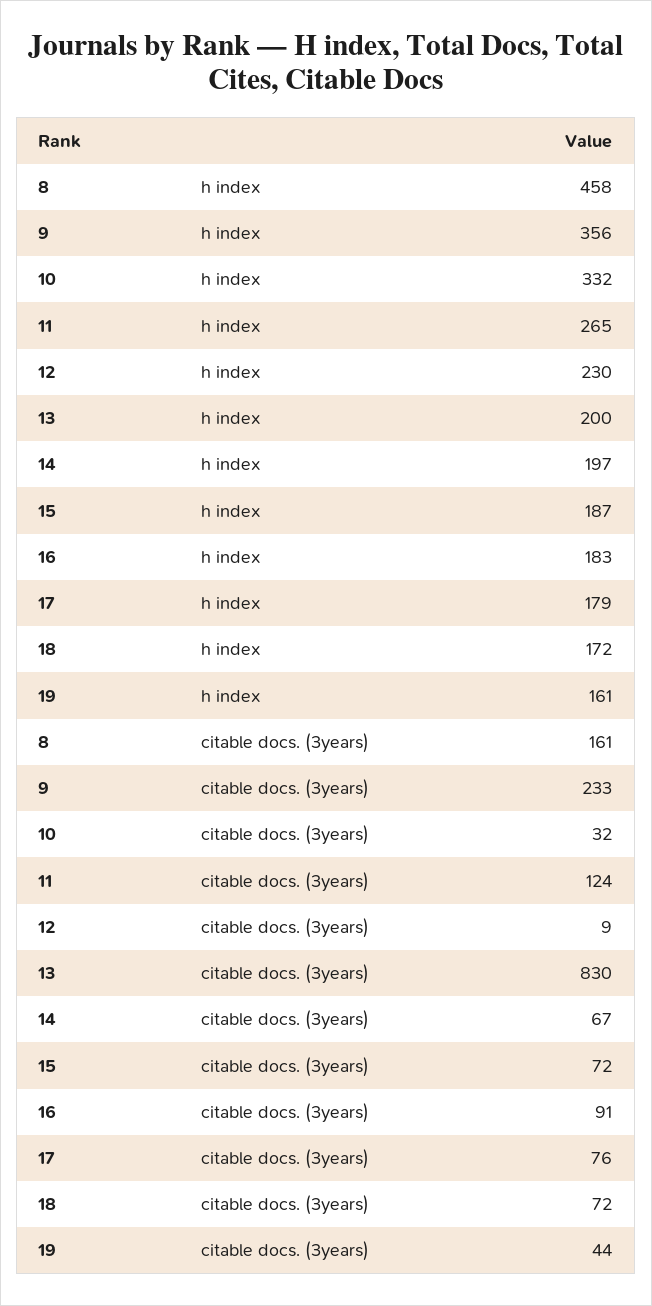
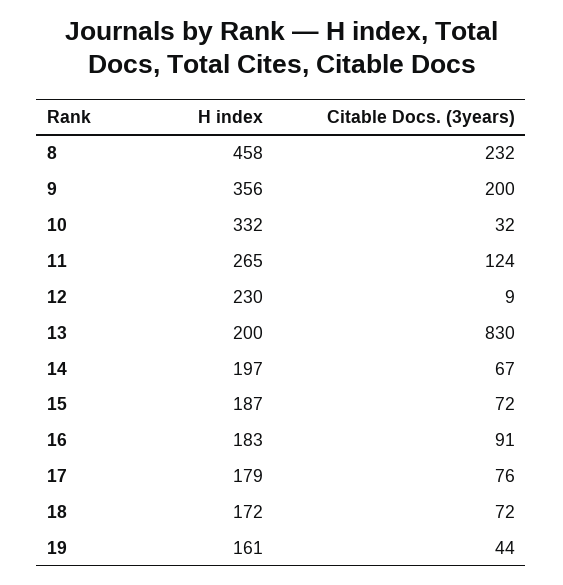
  {
    "8": {
      "h index": 458,
-     "citable docs. (3years)": 161
+     "citable docs. (3years)": 232
    },
    "9": {
      "h index": 356,
-     "citable docs. (3years)": 233
+     "citable docs. (3years)": 200
    },
    "10": {
      "h index": 332,
      "citable docs. (3years)": 32
    },
    "11": {
      "h index": 265,
      "citable docs. (3years)": 124
    },
    "12": {
      "h index": 230,
      "citable docs. (3years)": 9
    },
    "13": {
      "h index": 200,
      "citable docs. (3years)": 830
    },
    "14": {
      "h index": 197,
      "citable docs. (3years)": 67
    },
    "15": {
      "h index": 187,
      "citable docs. (3years)": 72
    },
    "16": {
      "h index": 183,
      "citable docs. (3years)": 91
    },
    "17": {
      "h index": 179,
      "citable docs. (3years)": 76
    },
    "18": {
      "h index": 172,
      "citable docs. (3years)": 72
    },
    "19": {
      "h index": 161,
      "citable docs. (3years)": 44
    }
  }

